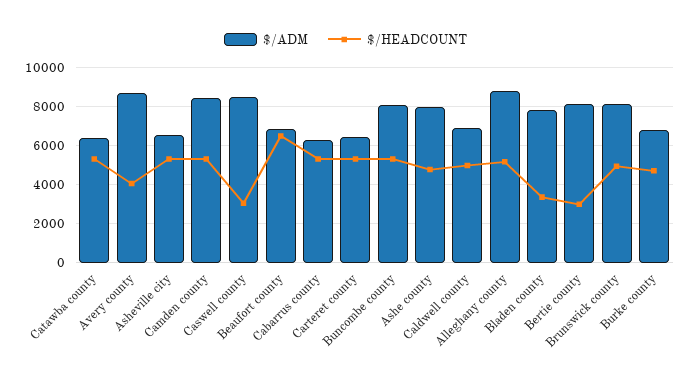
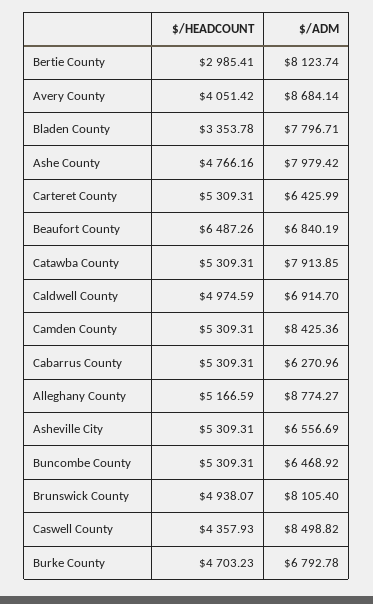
  {
    "$/ADM": {
-     "Catawba county": 6500,
+     "Catawba county": 7913.85,
      "Avery county": 8684.14,
      "Asheville city": 6556.69,
      "Camden county": 8425.36,
      "Caswell county": 8498.82,
      "Beaufort county": 6840.19,
      "Cabarrus county": 6270.96,
      "Carteret county": 6425.99,
-     "Buncombe county": 8000,
+     "Buncombe county": 6468.92,
      "Ashe county": 7979.42,
      "Caldwell county": 6914.7,
      "Alleghany county": 8774.27,
      "Bladen county": 7796.71,
      "Bertie county": 8123.74,
      "Brunswick county": 8105.4,
      "Burke county": 6792.78
    },
    "$/HEADCOUNT": {
      "Catawba county": 5309.31,
      "Avery county": 4051.42,
      "Asheville city": 5309.31,
      "Camden county": 5309.31,
-     "Caswell county": 3000,
+     "Caswell county": 4357.93,
      "Beaufort county": 6487.26,
      "Cabarrus county": 5309.31,
      "Carteret county": 5309.31,
      "Buncombe county": 5309.31,
      "Ashe county": 4766.16,
      "Caldwell county": 4974.59,
      "Alleghany county": 5166.59,
      "Bladen county": 3353.78,
      "Bertie county": 2985.41,
      "Brunswick county": 4938.07,
      "Burke county": 4703.23
    }
  }

